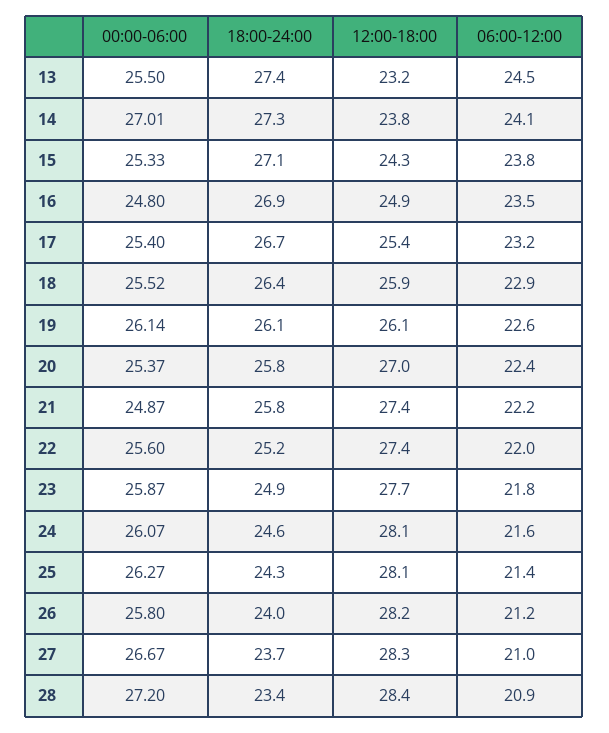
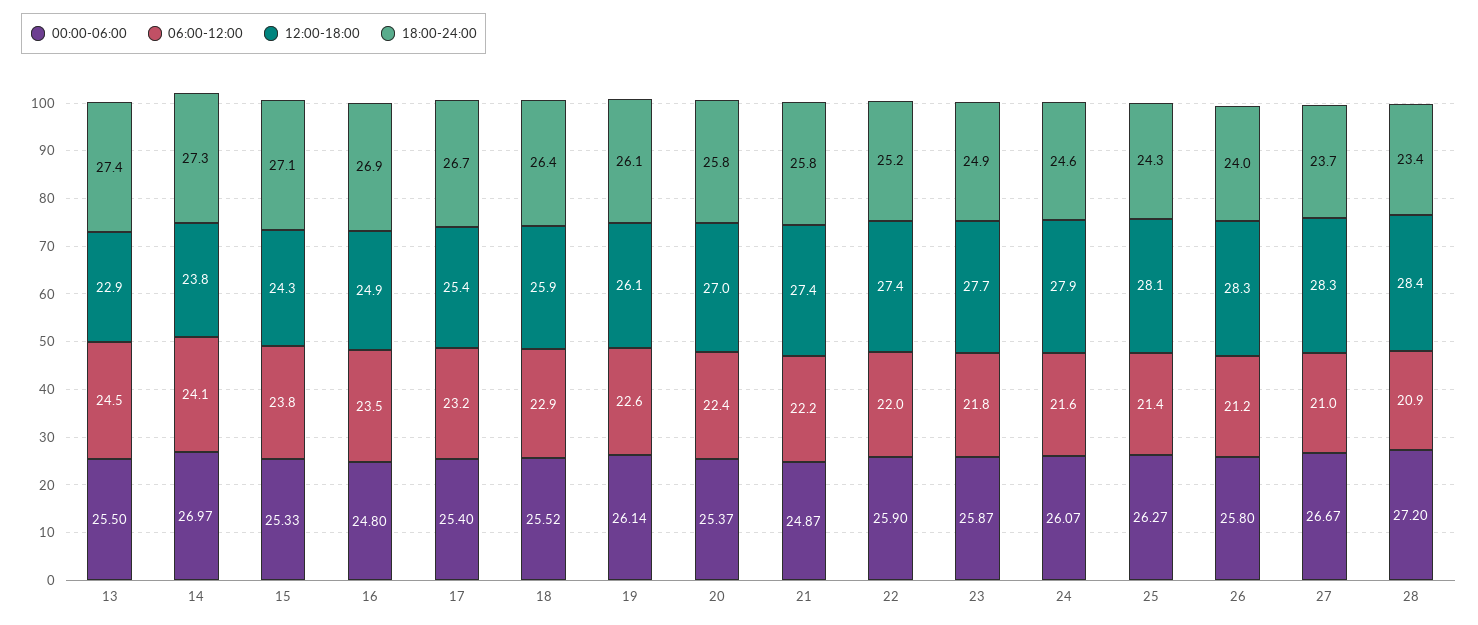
  {
    "00:00-06:00": {
      "13": 25.5,
-     "14": 27.01,
+     "14": 26.97,
      "15": 25.33,
      "16": 24.8,
      "17": 25.4,
      "18": 25.52,
      "19": 26.14,
      "20": 25.37,
      "21": 24.87,
-     "22": 25.6,
+     "22": 25.9,
      "23": 25.87,
      "24": 26.07,
      "25": 26.27,
      "26": 25.8,
      "27": 26.67,
      "28": 27.2
    },
    "18:00-24:00": {
      "13": 27.4,
      "14": 27.3,
      "15": 27.1,
      "16": 26.9,
      "17": 26.7,
      "18": 26.4,
      "19": 26.1,
      "20": 25.8,
      "21": 25.8,
      "22": 25.2,
      "23": 24.9,
      "24": 24.6,
      "25": 24.3,
      "26": 24,
      "27": 23.7,
      "28": 23.4
    },
    "12:00-18:00": {
-     "13": 23.2,
+     "13": 22.9,
      "14": 23.8,
      "15": 24.3,
      "16": 24.9,
      "17": 25.4,
      "18": 25.9,
      "19": 26.1,
      "20": 27,
      "21": 27.4,
      "22": 27.4,
      "23": 27.7,
-     "24": 28.1,
+     "24": 27.9,
      "25": 28.1,
-     "26": 28.2,
+     "26": 28.3,
      "27": 28.3,
      "28": 28.4
    },
    "06:00-12:00": {
      "13": 24.5,
      "14": 24.1,
      "15": 23.8,
      "16": 23.5,
      "17": 23.2,
      "18": 22.9,
      "19": 22.6,
      "20": 22.4,
      "21": 22.2,
      "22": 22,
      "23": 21.8,
      "24": 21.6,
      "25": 21.4,
      "26": 21.2,
      "27": 21,
      "28": 20.9
    }
  }

